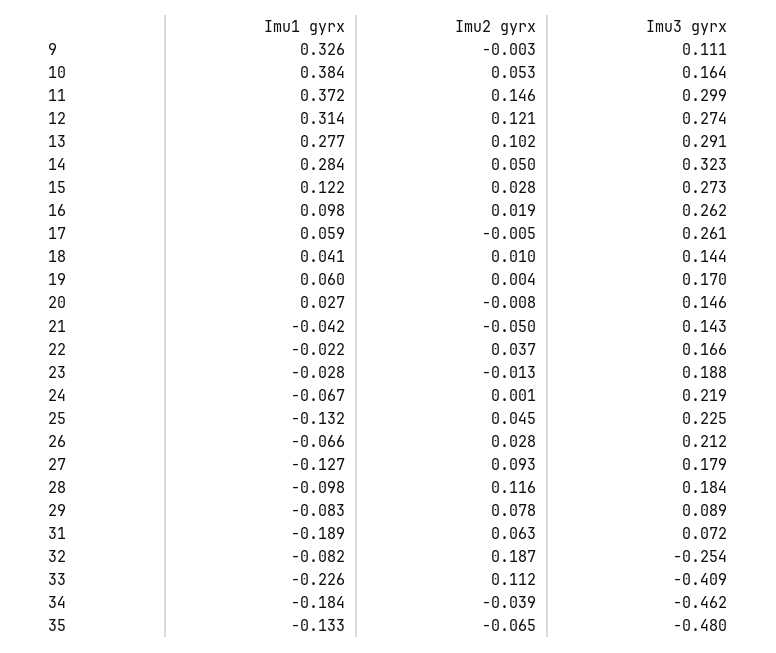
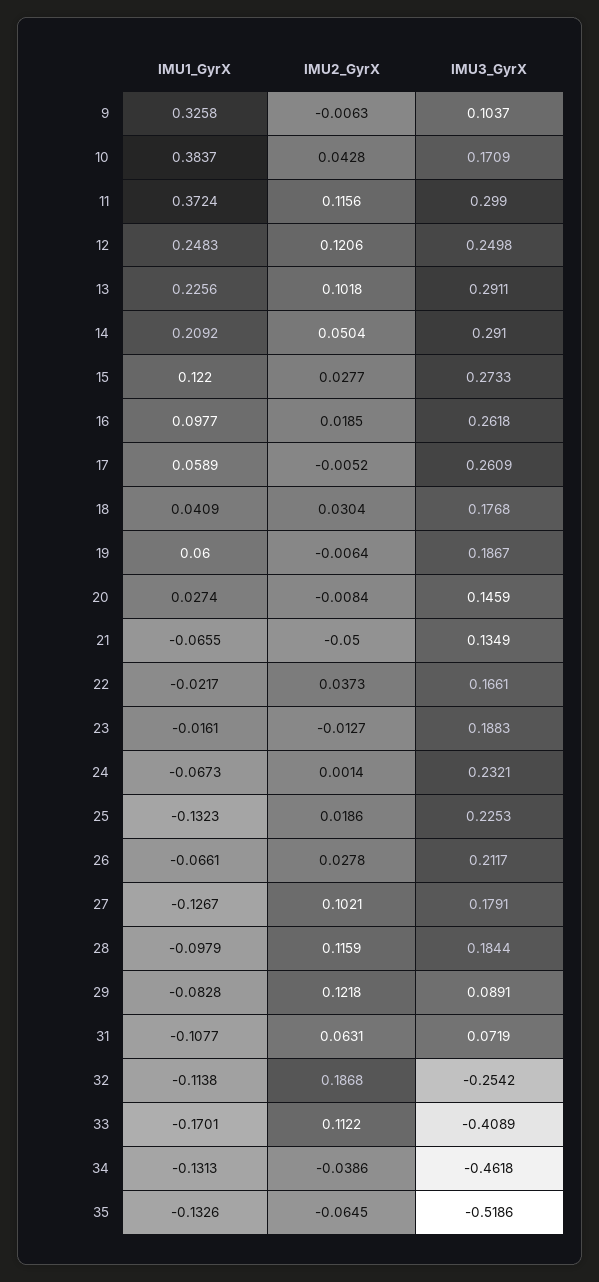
  {
    "Imu1 gyrx": {
      "9": 0.3258,
      "10": 0.3837,
      "11": 0.3724,
-     "12": 0.314,
+     "12": 0.2483,
-     "13": 0.277,
+     "13": 0.2256,
-     "14": 0.284,
+     "14": 0.2092,
      "15": 0.122,
      "16": 0.0977,
      "17": 0.0589,
      "18": 0.0409,
      "19": 0.06,
      "20": 0.0274,
-     "21": -0.042,
+     "21": -0.0655,
      "22": -0.0217,
-     "23": -0.028,
+     "23": -0.0161,
      "24": -0.0673,
      "25": -0.1323,
      "26": -0.0661,
      "27": -0.1267,
      "28": -0.0979,
      "29": -0.0828,
-     "31": -0.189,
+     "31": -0.1077,
-     "32": -0.082,
+     "32": -0.1138,
-     "33": -0.226,
+     "33": -0.1701,
-     "34": -0.184,
+     "34": -0.1313,
      "35": -0.1326
    },
    "Imu2 gyrx": {
-     "9": -0.003,
+     "9": -0.0063,
-     "10": 0.053,
+     "10": 0.0428,
-     "11": 0.146,
+     "11": 0.1156,
      "12": 0.1206,
      "13": 0.1018,
      "14": 0.0504,
      "15": 0.0277,
      "16": 0.0185,
      "17": -0.0052,
-     "18": 0.01,
+     "18": 0.0304,
-     "19": 0.004,
+     "19": -0.0064,
      "20": -0.0084,
      "21": -0.05,
      "22": 0.0373,
      "23": -0.0127,
      "24": 0.0014,
-     "25": 0.045,
+     "25": 0.0186,
      "26": 0.0278,
-     "27": 0.093,
+     "27": 0.1021,
      "28": 0.1159,
-     "29": 0.078,
+     "29": 0.1218,
      "31": 0.0631,
      "32": 0.1868,
      "33": 0.1122,
      "34": -0.0386,
      "35": -0.0645
    },
    "Imu3 gyrx": {
-     "9": 0.111,
+     "9": 0.1037,
-     "10": 0.164,
+     "10": 0.1709,
      "11": 0.299,
-     "12": 0.274,
+     "12": 0.2498,
      "13": 0.2911,
-     "14": 0.323,
+     "14": 0.291,
      "15": 0.2733,
      "16": 0.2618,
      "17": 0.2609,
-     "18": 0.144,
+     "18": 0.1768,
-     "19": 0.17,
+     "19": 0.1867,
      "20": 0.1459,
-     "21": 0.143,
+     "21": 0.1349,
      "22": 0.1661,
      "23": 0.1883,
-     "24": 0.219,
+     "24": 0.2321,
      "25": 0.2253,
      "26": 0.2117,
      "27": 0.1791,
      "28": 0.1844,
      "29": 0.0891,
      "31": 0.0719,
      "32": -0.2542,
      "33": -0.4089,
      "34": -0.4618,
-     "35": -0.48
+     "35": -0.5186
    }
  }

